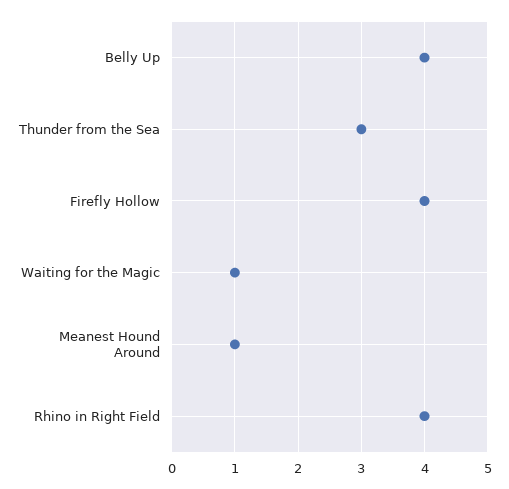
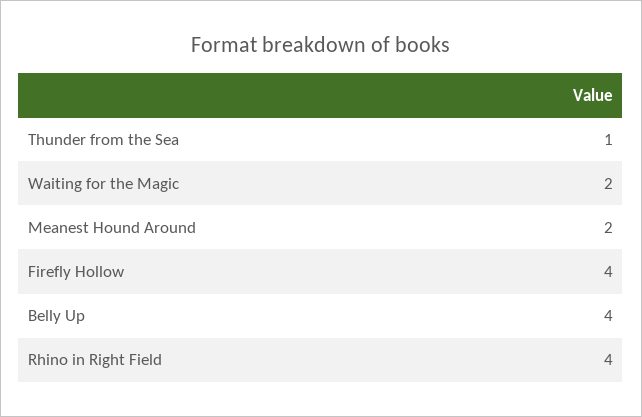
  {
    "Belly Up": 4,
-   "Thunder from the Sea": 3,
+   "Thunder from the Sea": 1,
    "Firefly Hollow": 4,
-   "Waiting for the Magic": 1,
+   "Waiting for the Magic": 2,
-   "Meanest Hound Around": 1,
+   "Meanest Hound Around": 2,
    "Rhino in Right Field": 4
  }

